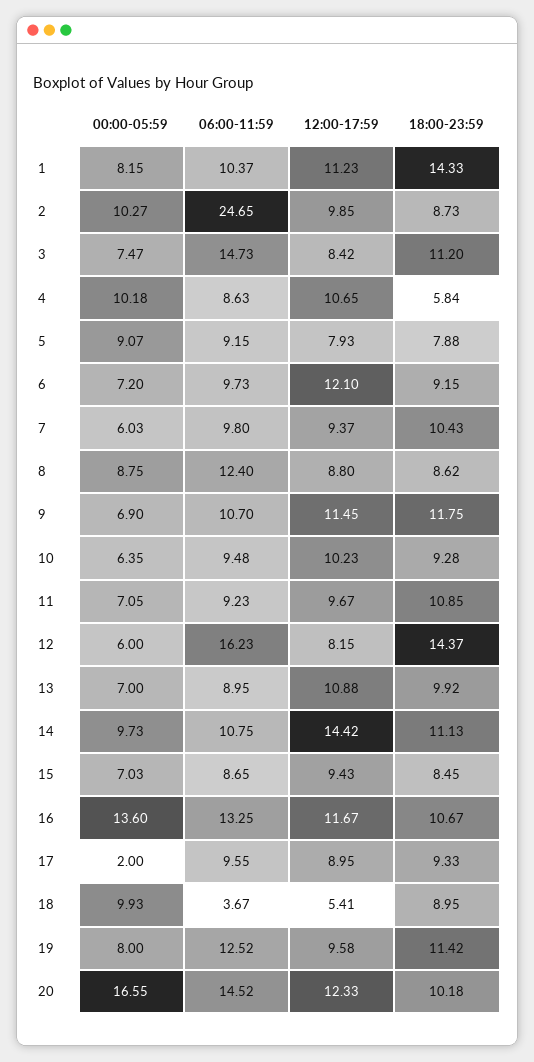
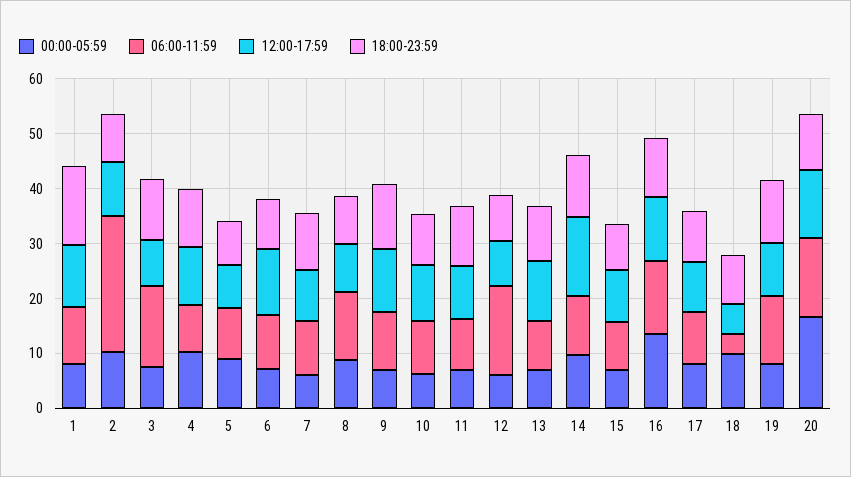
  {
    "00:00-05:59": {
      "1": 8.15,
      "2": 10.27,
      "3": 7.47,
      "4": 10.18,
      "5": 9.07,
      "6": 7.2,
      "7": 6.03,
      "8": 8.75,
      "9": 6.9,
      "10": 6.35,
      "11": 7.05,
      "12": 6,
      "13": 7,
      "14": 9.73,
      "15": 7.03,
      "16": 13.6,
-     "17": 2,
+     "17": 8,
      "18": 9.93,
      "19": 8,
      "20": 16.55
    },
    "06:00-11:59": {
      "1": 10.37,
      "2": 24.65,
      "3": 14.73,
      "4": 8.63,
      "5": 9.15,
      "6": 9.73,
      "7": 9.8,
      "8": 12.4,
      "9": 10.7,
      "10": 9.48,
      "11": 9.23,
      "12": 16.23,
      "13": 8.95,
      "14": 10.75,
      "15": 8.65,
      "16": 13.25,
      "17": 9.55,
      "18": 3.67,
      "19": 12.52,
      "20": 14.52
    },
    "12:00-17:59": {
      "1": 11.23,
      "2": 9.85,
      "3": 8.42,
      "4": 10.65,
      "5": 7.93,
      "6": 12.1,
      "7": 9.37,
      "8": 8.8,
      "9": 11.45,
      "10": 10.23,
      "11": 9.67,
      "12": 8.15,
      "13": 10.88,
      "14": 14.42,
      "15": 9.43,
      "16": 11.67,
      "17": 8.95,
      "18": 5.41,
      "19": 9.58,
      "20": 12.33
    },
    "18:00-23:59": {
      "1": 14.33,
      "2": 8.73,
      "3": 11.2,
-     "4": 5.84,
+     "4": 10,
      "5": 7.88,
      "6": 9.15,
      "7": 10.43,
      "8": 8.62,
      "9": 11.75,
      "10": 9.28,
      "11": 10.85,
-     "12": 14.37,
+     "12": 8,
      "13": 9.92,
      "14": 11.13,
      "15": 8.45,
      "16": 10.67,
      "17": 9.33,
      "18": 8.95,
      "19": 11.42,
      "20": 10.18
    }
  }

